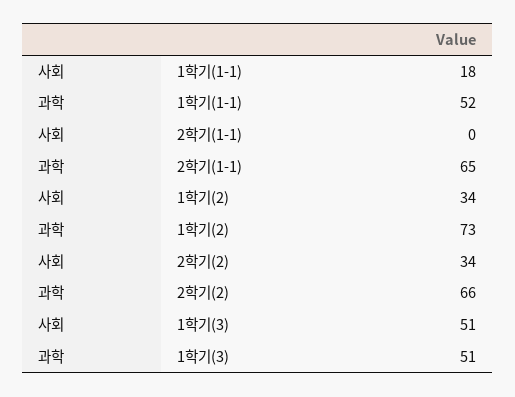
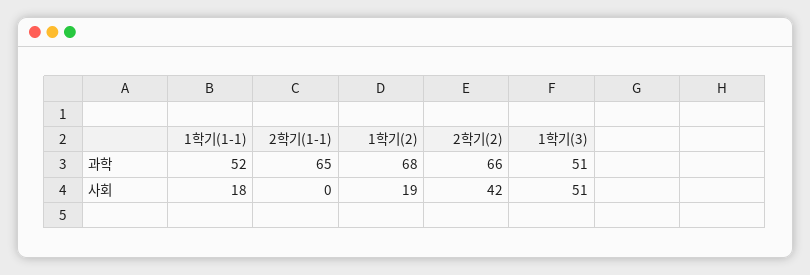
  {
    "사회": {
      "1학기(1-1)": 18,
      "2학기(1-1)": 0,
-     "1학기(2)": 34,
+     "1학기(2)": 19,
-     "2학기(2)": 34,
+     "2학기(2)": 42,
      "1학기(3)": 51
    },
    "과학": {
      "1학기(1-1)": 52,
      "2학기(1-1)": 65,
-     "1학기(2)": 73,
+     "1학기(2)": 68,
      "2학기(2)": 66,
      "1학기(3)": 51
    }
  }

